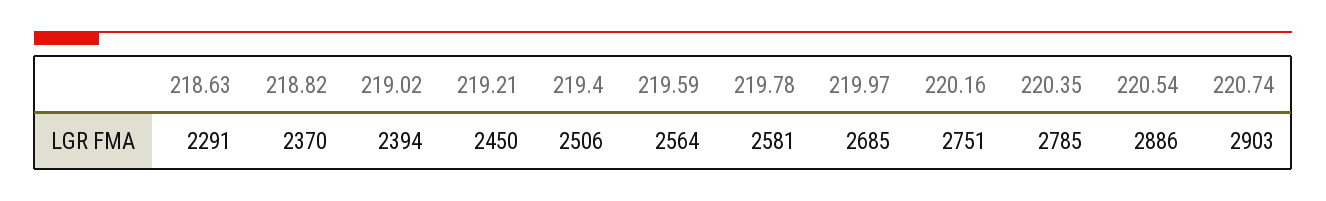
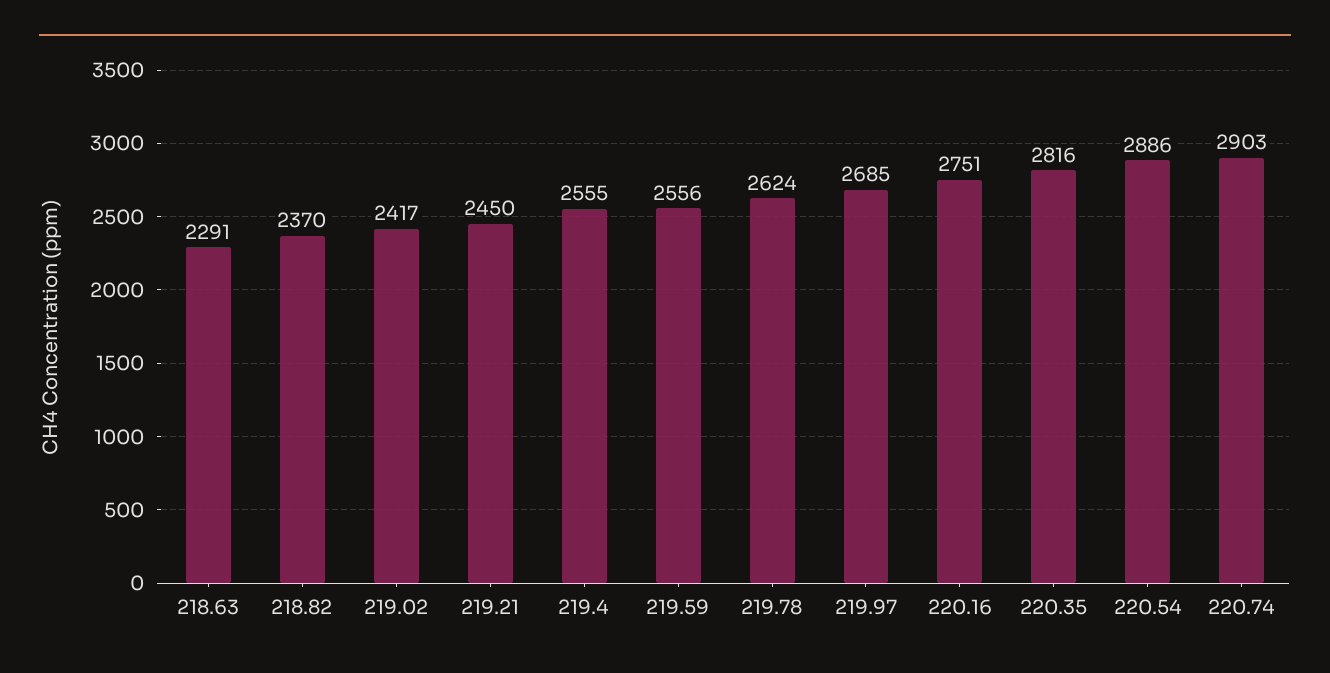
  {
    "218.63": 2291,
    "218.82": 2370,
-   "219.02": 2394,
+   "219.02": 2417,
    "219.21": 2450,
-   "219.4": 2506,
+   "219.4": 2555,
-   "219.59": 2564,
+   "219.59": 2556,
-   "219.78": 2581,
+   "219.78": 2624,
    "219.97": 2685,
    "220.16": 2751,
-   "220.35": 2785,
+   "220.35": 2816,
    "220.54": 2886,
    "220.74": 2903
  }

